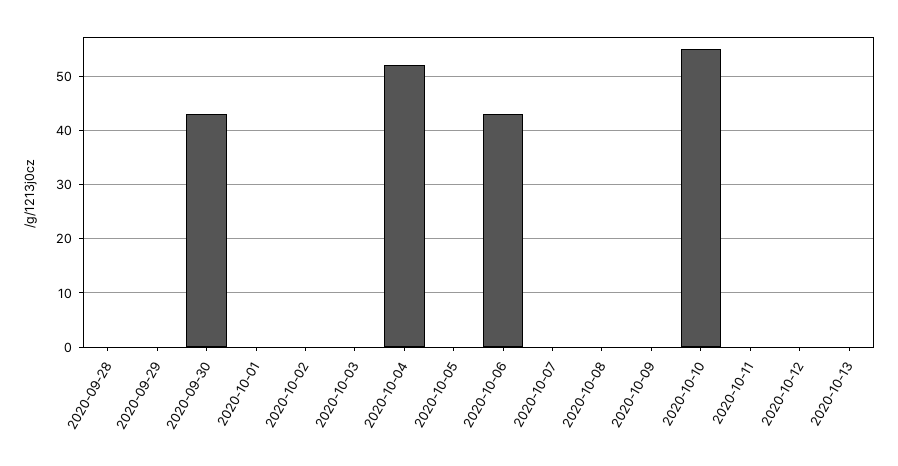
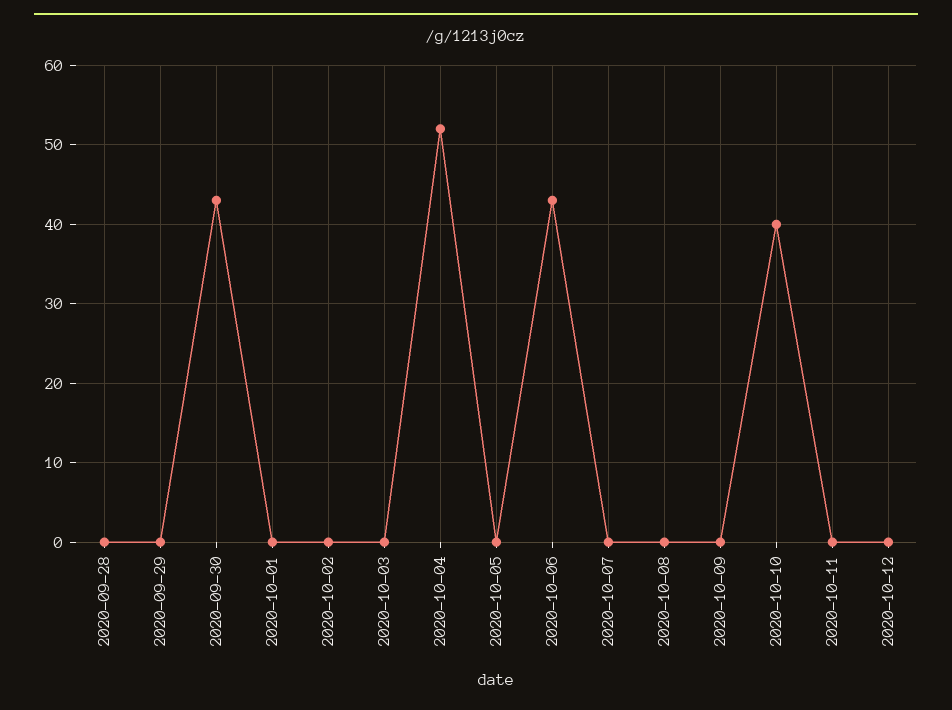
  {
    "2020-09-28": 0,
    "2020-09-29": 0,
    "2020-09-30": 43,
    "2020-10-01": 0,
    "2020-10-02": 0,
    "2020-10-03": 0,
    "2020-10-04": 52,
    "2020-10-05": 0,
    "2020-10-06": 43,
    "2020-10-07": 0,
    "2020-10-08": 0,
    "2020-10-09": 0,
-   "2020-10-10": 55,
+   "2020-10-10": 40,
    "2020-10-11": 0,
-   "2020-10-12": 0,
+   "2020-10-12": 0
-   "2020-10-13": 0
  }

